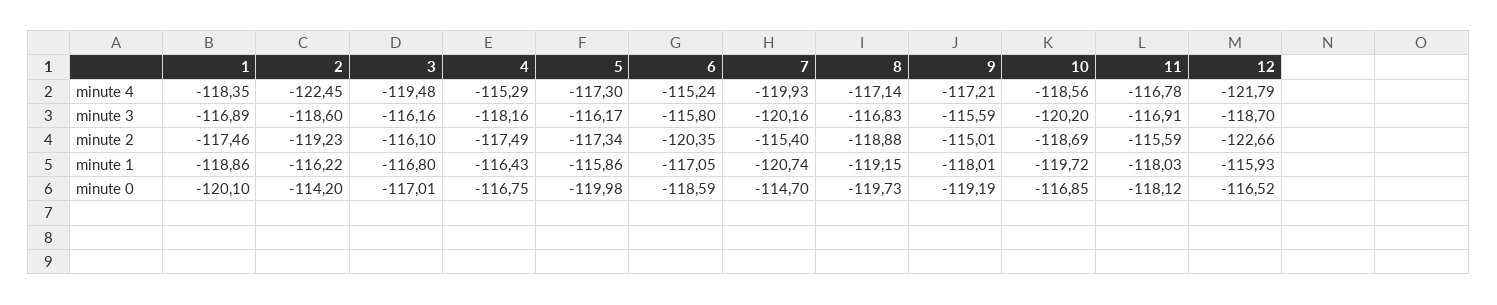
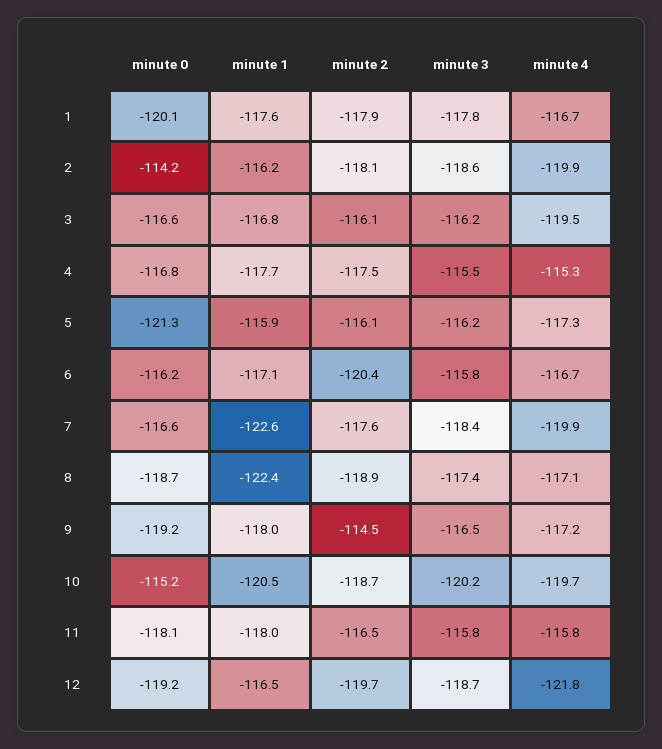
  {
    "1": {
-     "minute 4": -118.35,
+     "minute 4": -116.7,
-     "minute 3": -116.89,
+     "minute 3": -117.8,
-     "minute 2": -117.46,
+     "minute 2": -117.9,
-     "minute 1": -118.86,
+     "minute 1": -117.6,
      "minute 0": -120.1
    },
    "2": {
-     "minute 4": -122.45,
+     "minute 4": -119.9,
      "minute 3": -118.6,
-     "minute 2": -119.23,
+     "minute 2": -118.1,
      "minute 1": -116.22,
      "minute 0": -114.2
    },
    "3": {
      "minute 4": -119.48,
      "minute 3": -116.16,
      "minute 2": -116.1,
      "minute 1": -116.8,
-     "minute 0": -117.01
+     "minute 0": -116.6
    },
    "4": {
      "minute 4": -115.29,
-     "minute 3": -118.16,
+     "minute 3": -115.5,
      "minute 2": -117.49,
-     "minute 1": -116.43,
+     "minute 1": -117.7,
      "minute 0": -116.75
    },
    "5": {
      "minute 4": -117.3,
      "minute 3": -116.17,
-     "minute 2": -117.34,
+     "minute 2": -116.1,
      "minute 1": -115.86,
-     "minute 0": -119.98
+     "minute 0": -121.3
    },
    "6": {
-     "minute 4": -115.24,
+     "minute 4": -116.7,
      "minute 3": -115.8,
      "minute 2": -120.35,
      "minute 1": -117.05,
-     "minute 0": -118.59
+     "minute 0": -116.2
    },
    "7": {
      "minute 4": -119.93,
-     "minute 3": -120.16,
+     "minute 3": -118.4,
-     "minute 2": -115.4,
+     "minute 2": -117.6,
-     "minute 1": -120.74,
+     "minute 1": -122.6,
-     "minute 0": -114.7
+     "minute 0": -116.6
    },
    "8": {
      "minute 4": -117.14,
-     "minute 3": -116.83,
+     "minute 3": -117.4,
      "minute 2": -118.88,
-     "minute 1": -119.15,
+     "minute 1": -122.4,
-     "minute 0": -119.73
+     "minute 0": -118.7
    },
    "9": {
      "minute 4": -117.21,
-     "minute 3": -115.59,
+     "minute 3": -116.5,
-     "minute 2": -115.01,
+     "minute 2": -114.5,
      "minute 1": -118.01,
      "minute 0": -119.19
    },
    "10": {
-     "minute 4": -118.56,
+     "minute 4": -119.7,
      "minute 3": -120.2,
      "minute 2": -118.69,
-     "minute 1": -119.72,
+     "minute 1": -120.5,
-     "minute 0": -116.85
+     "minute 0": -115.2
    },
    "11": {
-     "minute 4": -116.78,
+     "minute 4": -115.8,
-     "minute 3": -116.91,
+     "minute 3": -115.8,
-     "minute 2": -115.59,
+     "minute 2": -116.5,
      "minute 1": -118.03,
      "minute 0": -118.12
    },
    "12": {
      "minute 4": -121.79,
      "minute 3": -118.7,
-     "minute 2": -122.66,
+     "minute 2": -119.7,
-     "minute 1": -115.93,
+     "minute 1": -116.5,
-     "minute 0": -116.52
+     "minute 0": -119.2
    }
  }

